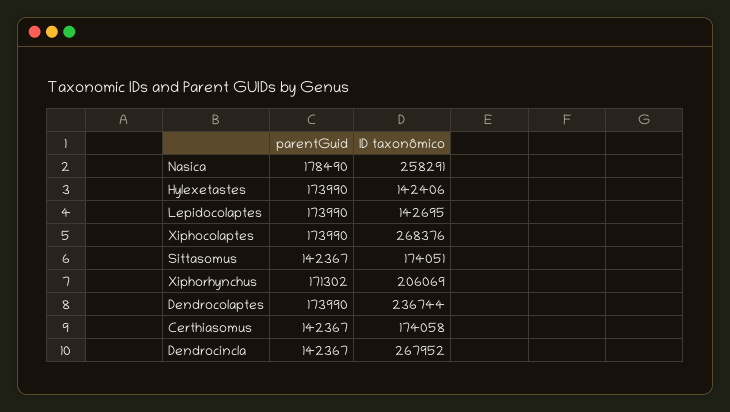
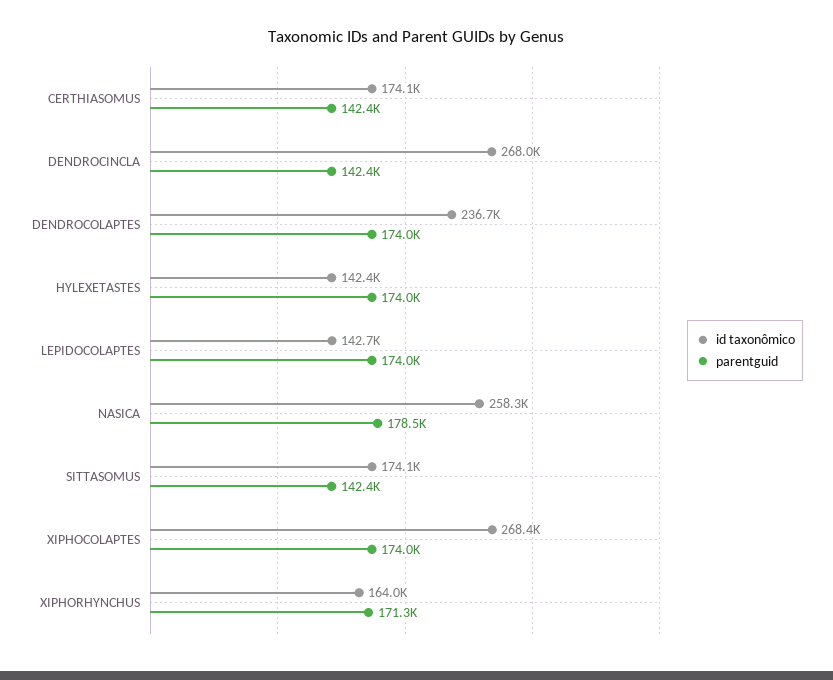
  {
    "parentGuid": {
      "Nasica": 178490,
      "Hylexetastes": 173990,
      "Lepidocolaptes": 173990,
      "Xiphocolaptes": 173990,
      "Sittasomus": 142367,
      "Xiphorhynchus": 171302,
      "Dendrocolaptes": 173990,
      "Certhiasomus": 142367,
      "Dendrocincla": 142367
    },
    "ID taxonômico": {
      "Nasica": 258291,
      "Hylexetastes": 142406,
      "Lepidocolaptes": 142695,
      "Xiphocolaptes": 268376,
      "Sittasomus": 174051,
-     "Xiphorhynchus": 206069,
+     "Xiphorhynchus": 164000,
      "Dendrocolaptes": 236744,
      "Certhiasomus": 174058,
      "Dendrocincla": 267952
    }
  }

